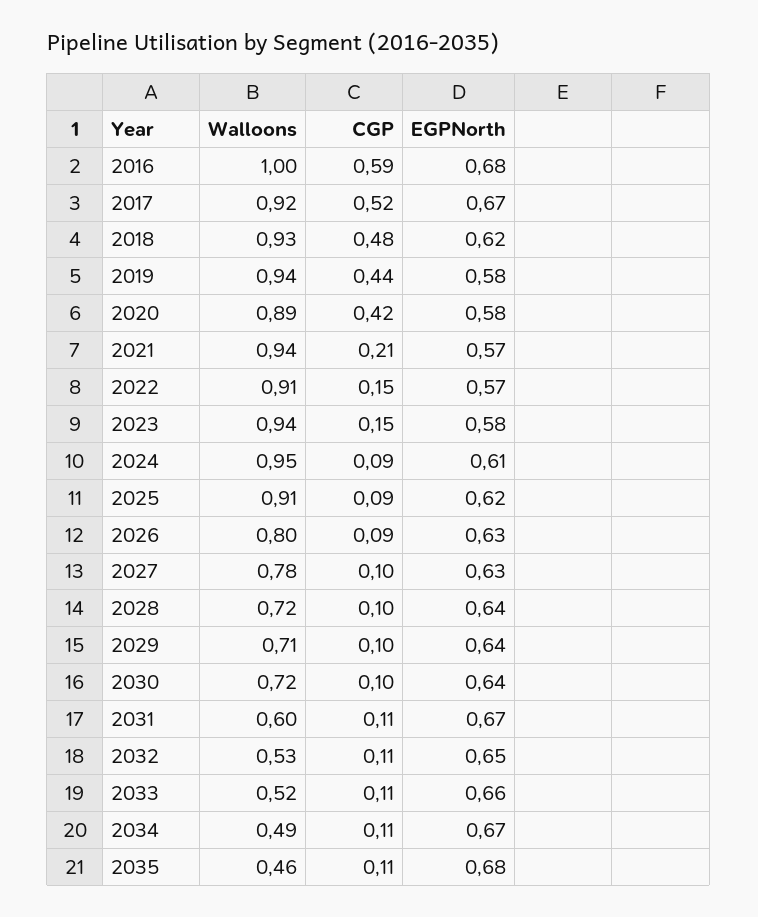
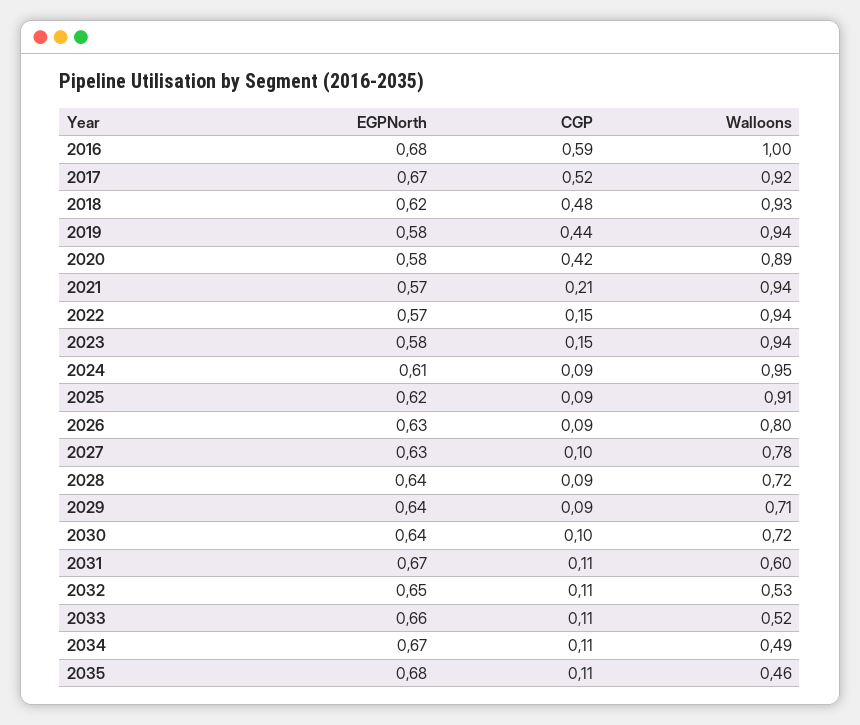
  {
    "Walloons": {
      "2016": 1,
      "2017": 0.92,
      "2018": 0.93,
      "2019": 0.94,
      "2020": 0.89,
      "2021": 0.94,
-     "2022": 0.91,
+     "2022": 0.94,
      "2023": 0.94,
      "2024": 0.95,
      "2025": 0.91,
      "2026": 0.8,
      "2027": 0.78,
      "2028": 0.72,
      "2029": 0.71,
      "2030": 0.72,
      "2031": 0.6,
      "2032": 0.53,
      "2033": 0.52,
      "2034": 0.49,
      "2035": 0.46
    },
    "CGP": {
      "2016": 0.59,
      "2017": 0.52,
      "2018": 0.48,
      "2019": 0.44,
      "2020": 0.42,
      "2021": 0.21,
      "2022": 0.15,
      "2023": 0.15,
      "2024": 0.09,
      "2025": 0.09,
      "2026": 0.09,
      "2027": 0.1,
-     "2028": 0.1,
+     "2028": 0.09,
-     "2029": 0.1,
+     "2029": 0.09,
      "2030": 0.1,
      "2031": 0.11,
      "2032": 0.11,
      "2033": 0.11,
      "2034": 0.11,
      "2035": 0.11
    },
    "EGPNorth": {
      "2016": 0.68,
      "2017": 0.67,
      "2018": 0.62,
      "2019": 0.58,
      "2020": 0.58,
      "2021": 0.57,
      "2022": 0.57,
      "2023": 0.58,
      "2024": 0.61,
      "2025": 0.62,
      "2026": 0.63,
      "2027": 0.63,
      "2028": 0.64,
      "2029": 0.64,
      "2030": 0.64,
      "2031": 0.67,
      "2032": 0.65,
      "2033": 0.66,
      "2034": 0.67,
      "2035": 0.68
    }
  }

